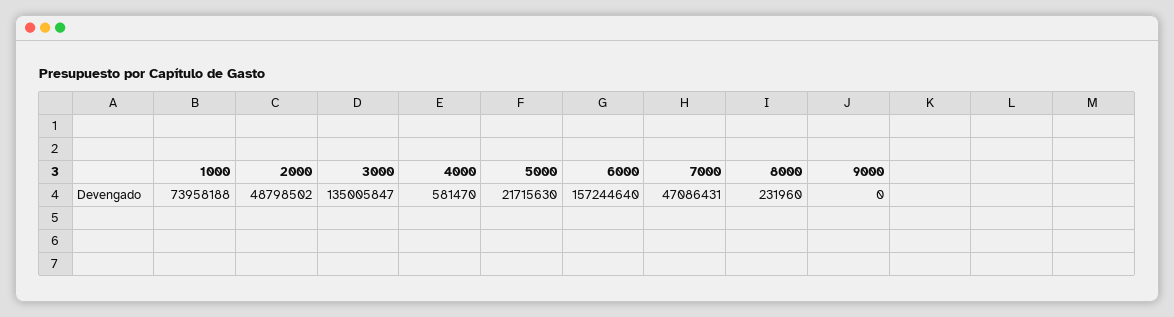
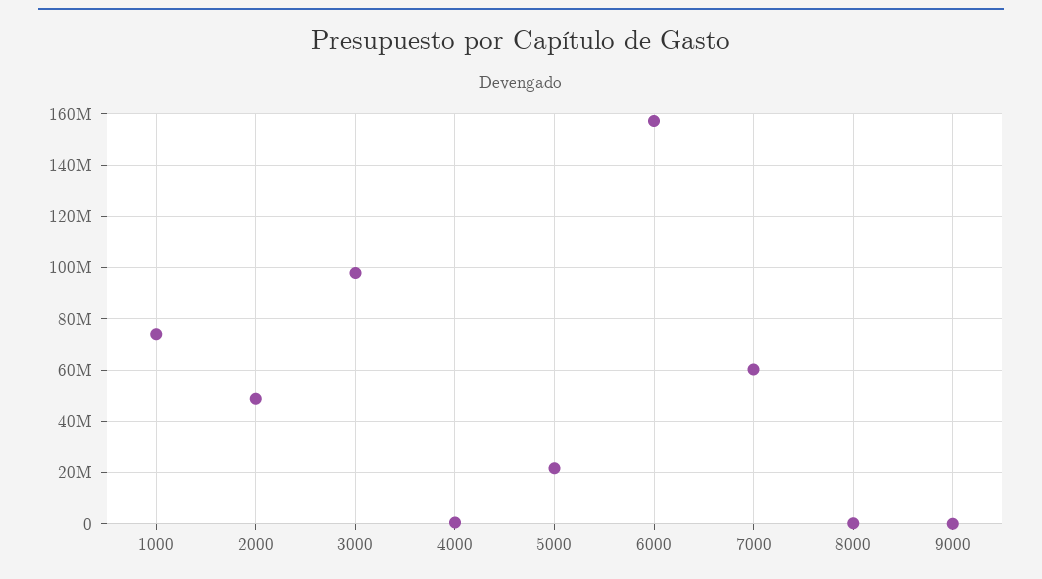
  {
    "1000": 73958188,
    "2000": 48798502,
-   "3000": 135005847,
+   "3000": 97500000,
    "4000": 581470,
    "5000": 21715630,
    "6000": 157244640,
-   "7000": 47086431,
+   "7000": 60000000,
    "8000": 231960,
    "9000": 0
  }

